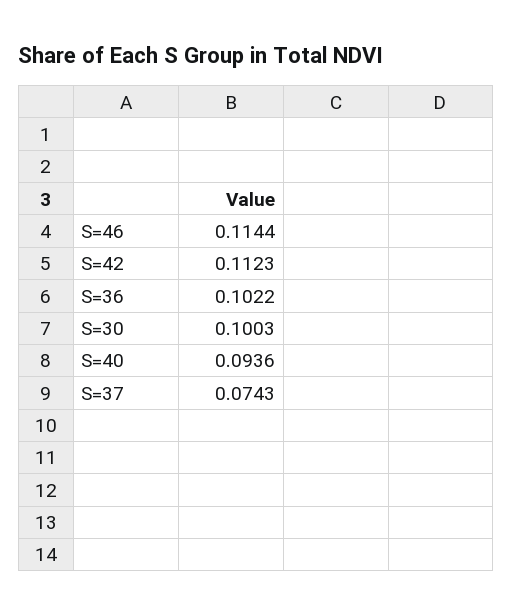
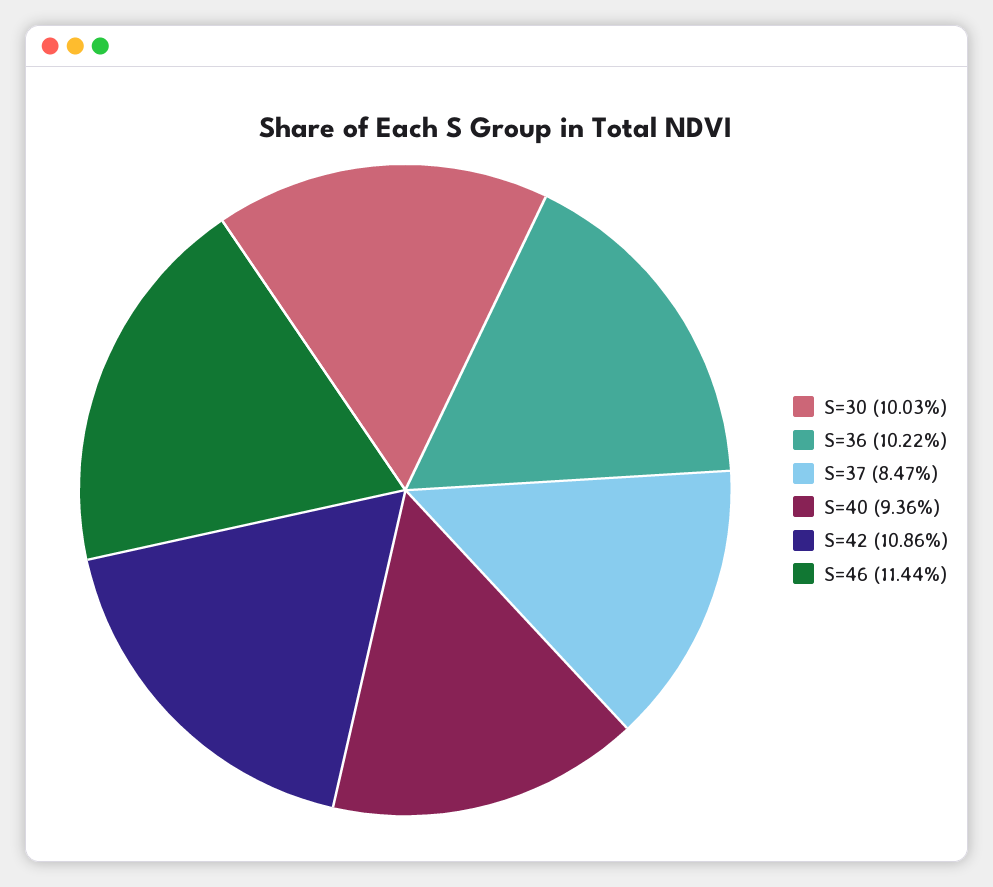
  {
    "S=46": 0.1144,
-   "S=42": 0.1123,
+   "S=42": 0.1086,
    "S=36": 0.1022,
    "S=30": 0.1003,
    "S=40": 0.0936,
-   "S=37": 0.0743
+   "S=37": 0.0847
  }

